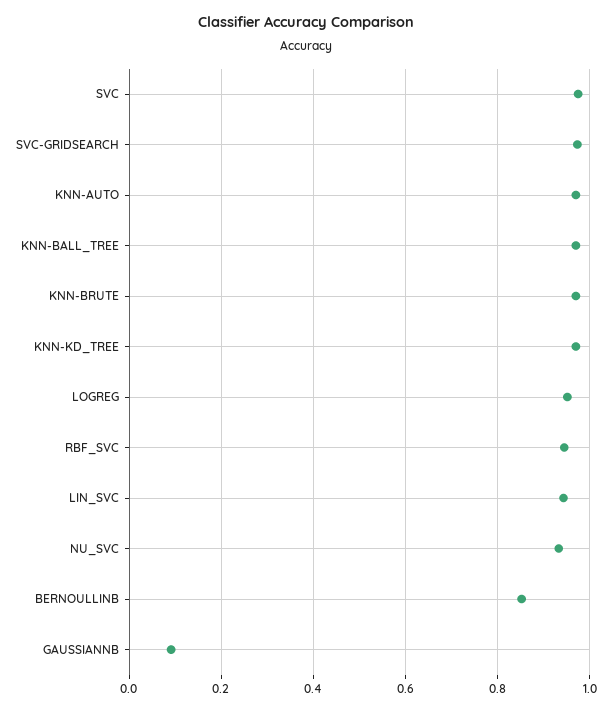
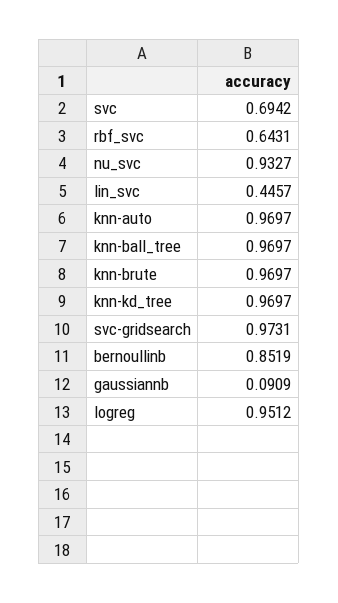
  {
-   "SVC": 0.98,
+   "SVC": 0.6942,
    "SVC-GRIDSEARCH": 0.9731,
    "KNN-AUTO": 0.9697,
    "KNN-BALL_TREE": 0.9697,
    "KNN-BRUTE": 0.9697,
    "KNN-KD_TREE": 0.9697,
    "LOGREG": 0.9512,
-   "RBF_SVC": 0.94,
+   "RBF_SVC": 0.6431,
-   "LIN_SVC": 0.94,
+   "LIN_SVC": 0.4457,
    "NU_SVC": 0.9327,
    "BERNOULLINB": 0.8519,
    "GAUSSIANNB": 0.0909
  }

